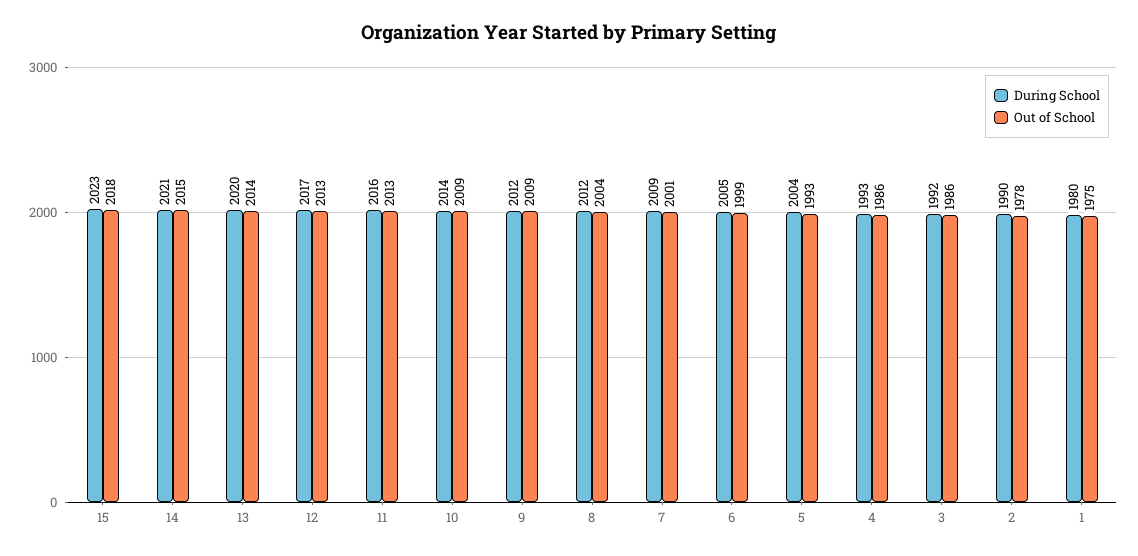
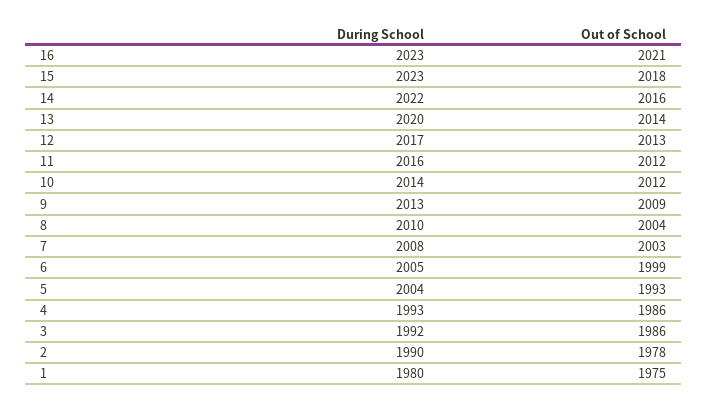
  {
    "During School": {
      "15": 2023,
-     "14": 2021,
+     "14": 2022,
      "13": 2020,
      "12": 2017,
      "11": 2016,
      "10": 2014,
-     "9": 2012,
+     "9": 2013,
-     "8": 2012,
+     "8": 2010,
-     "7": 2009,
+     "7": 2008,
      "6": 2005,
      "5": 2004,
      "4": 1993,
      "3": 1992,
      "2": 1990,
-     "1": 1980
+     "1": 1980,
+     "16": 2023
    },
    "Out of School": {
      "15": 2018,
-     "14": 2015,
+     "14": 2016,
      "13": 2014,
      "12": 2013,
-     "11": 2013,
+     "11": 2012,
-     "10": 2009,
+     "10": 2012,
      "9": 2009,
      "8": 2004,
-     "7": 2001,
+     "7": 2003,
      "6": 1999,
      "5": 1993,
      "4": 1986,
      "3": 1986,
      "2": 1978,
-     "1": 1975
+     "1": 1975,
+     "16": 2021
    }
  }

